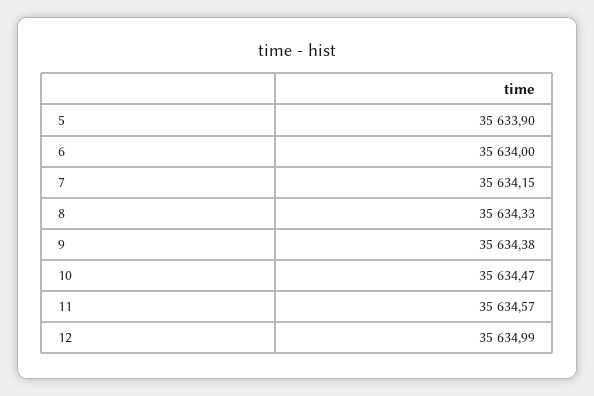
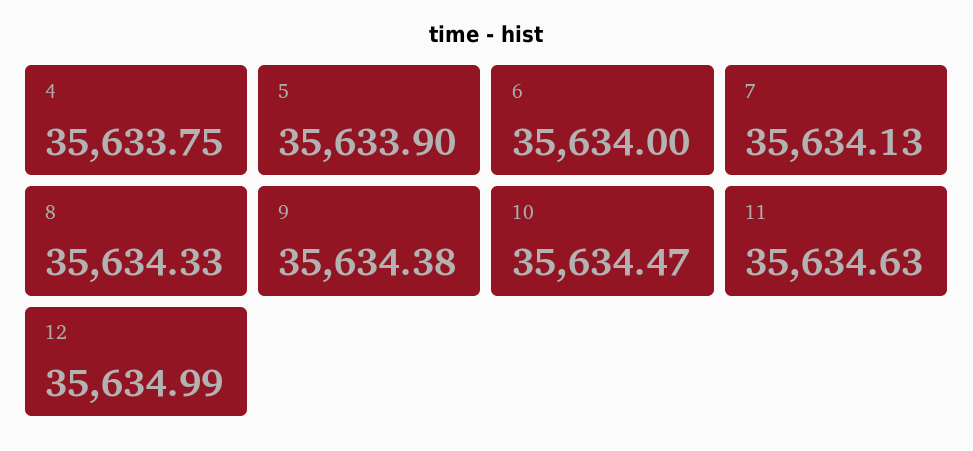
  {
    "5": 35633.9,
    "6": 35634,
-   "7": 35634.15,
+   "7": 35634.13,
    "8": 35634.33,
    "9": 35634.38,
    "10": 35634.47,
-   "11": 35634.57,
+   "11": 35634.63,
-   "12": 35634.99
+   "12": 35634.99,
+   "4": 35633.75
  }

